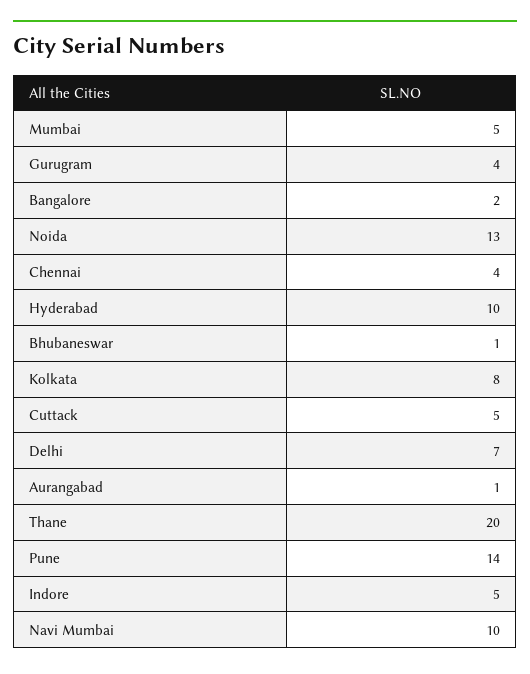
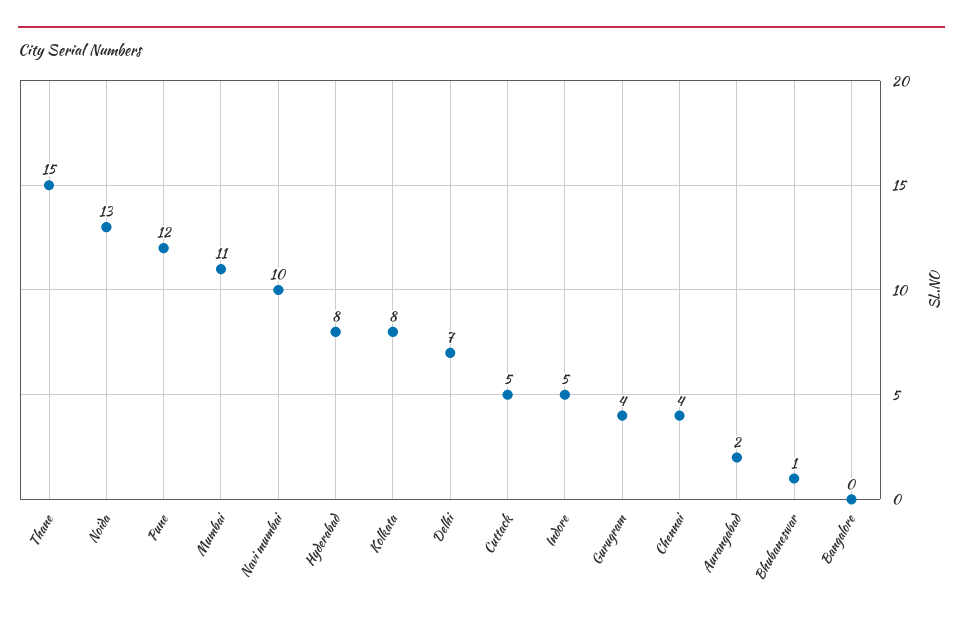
  {
-   "Mumbai": 5,
+   "Mumbai": 11,
    "Gurugram": 4,
-   "Bangalore": 2,
+   "Bangalore": 0,
    "Noida": 13,
    "Chennai": 4,
-   "Hyderabad": 10,
+   "Hyderabad": 8,
    "Bhubaneswar": 1,
    "Kolkata": 8,
    "Cuttack": 5,
    "Delhi": 7,
-   "Aurangabad": 1,
+   "Aurangabad": 2,
-   "Thane": 20,
+   "Thane": 15,
-   "Pune": 14,
+   "Pune": 12,
    "Indore": 5,
    "Navi Mumbai": 10
  }

